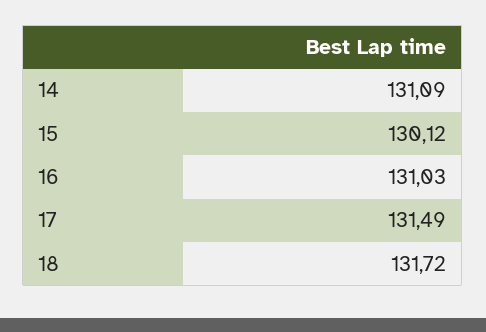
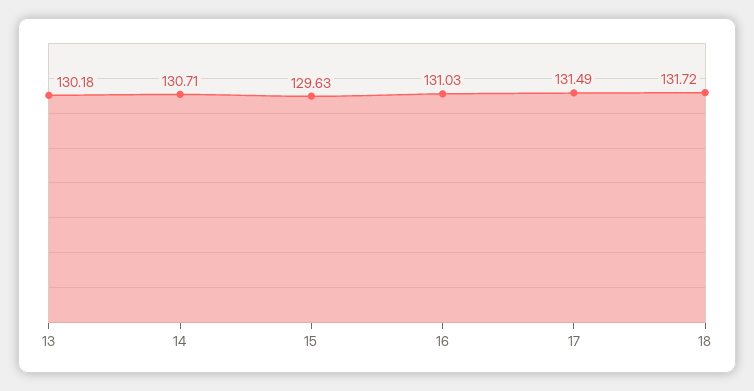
  {
-   "14": 131.09,
+   "14": 130.71,
-   "15": 130.12,
+   "15": 129.63,
    "16": 131.03,
    "17": 131.49,
-   "18": 131.72
+   "18": 131.72,
+   "13": 130.18
  }

